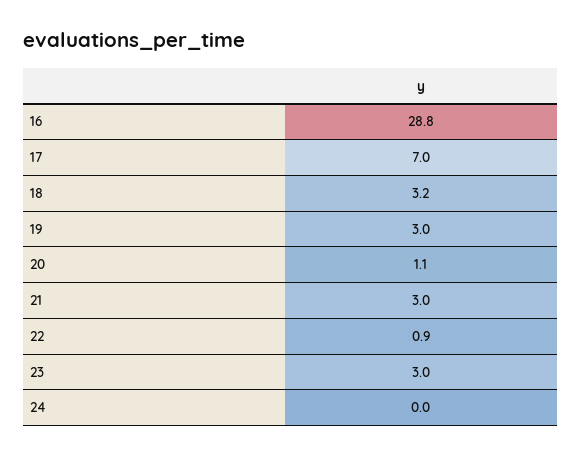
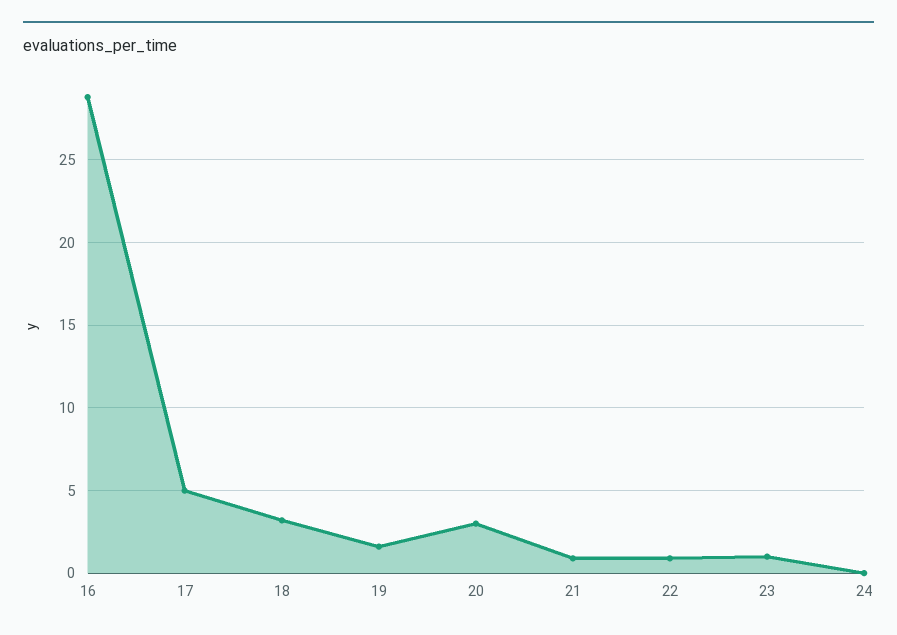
  {
    "16": 28.8,
-   "17": 7,
+   "17": 5,
    "18": 3.2,
-   "19": 3,
+   "19": 1.5,
-   "20": 1.1,
+   "20": 3,
-   "21": 3,
+   "21": 1,
    "22": 0.9,
-   "23": 3,
+   "23": 1,
    "24": 0
  }

